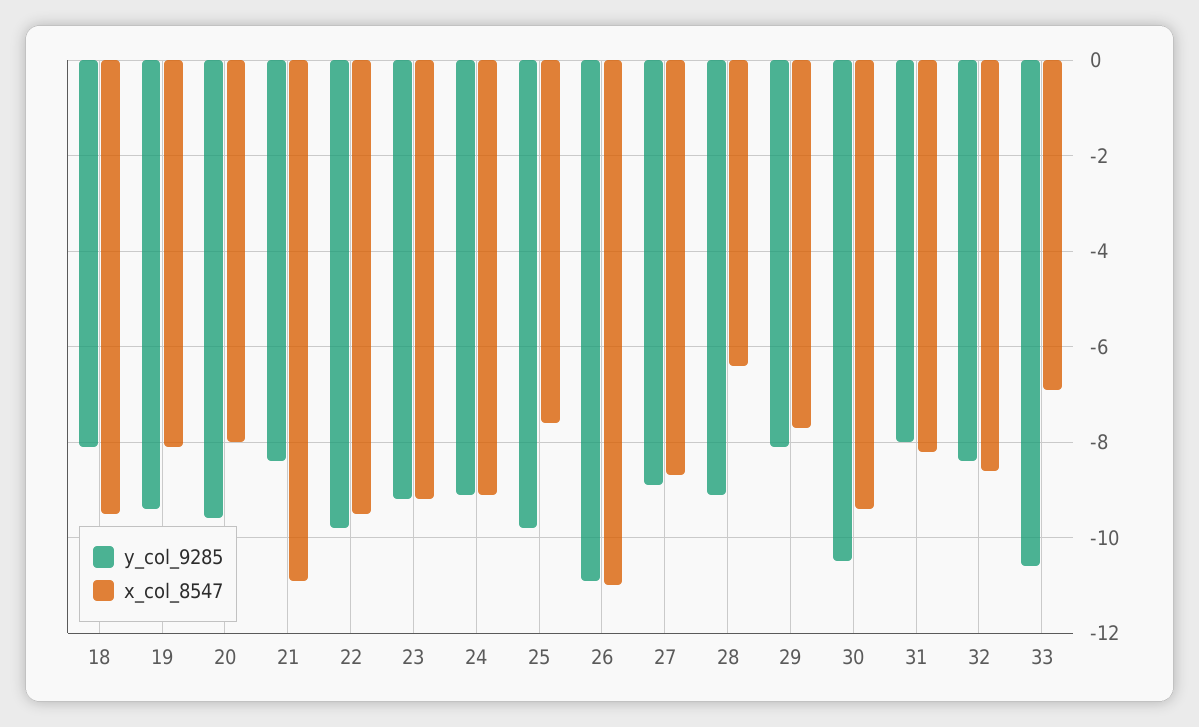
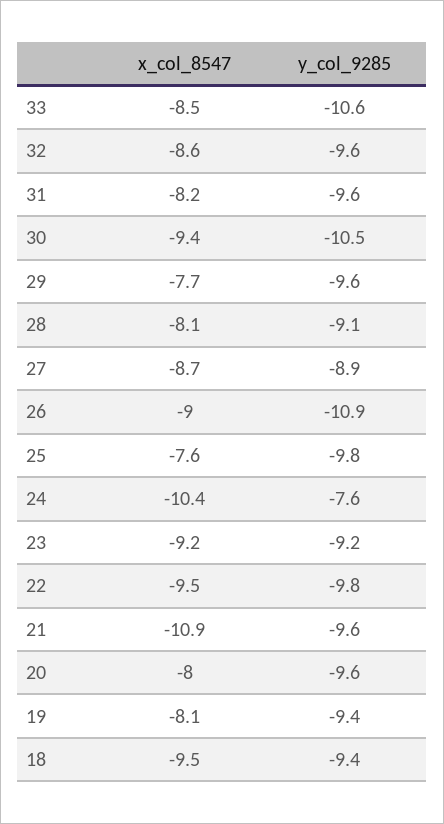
  {
    "y_col_9285": {
-     "18": -8,
+     "18": -9.4,
      "19": -9.4,
      "20": -9.6,
-     "21": -8.5,
+     "21": -9.6,
      "22": -9.8,
      "23": -9.2,
-     "24": -9,
+     "24": -7.6,
      "25": -9.8,
      "26": -10.9,
      "27": -8.9,
      "28": -9.1,
-     "29": -8,
+     "29": -9.6,
      "30": -10.5,
-     "31": -8,
+     "31": -9.6,
-     "32": -8.5,
+     "32": -9.6,
      "33": -10.6
    },
    "x_col_8547": {
      "18": -9.5,
      "19": -8.1,
      "20": -8,
      "21": -10.9,
      "22": -9.5,
      "23": -9.2,
-     "24": -9,
+     "24": -10.4,
      "25": -7.6,
-     "26": -11,
+     "26": -9,
      "27": -8.7,
-     "28": -6.5,
+     "28": -8.1,
      "29": -7.7,
      "30": -9.4,
      "31": -8.2,
      "32": -8.6,
-     "33": -7
+     "33": -8.5
    }
  }

